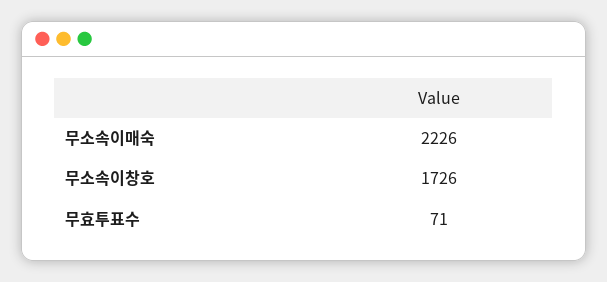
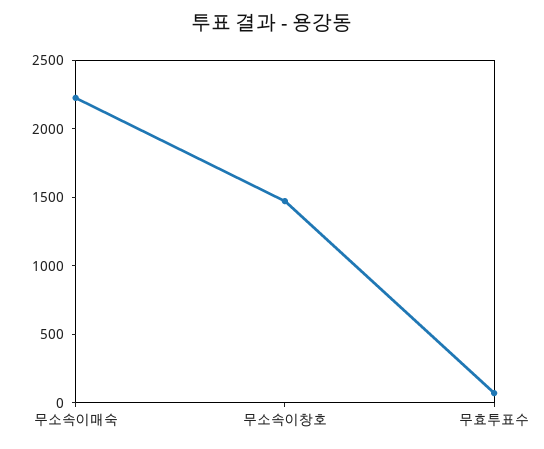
  {
    "무소속이매숙": 2226,
-   "무소속이창호": 1726,
+   "무소속이창호": 1500,
    "무효투표수": 71
  }

